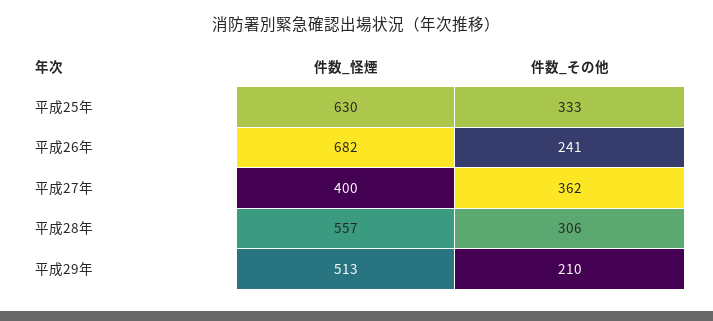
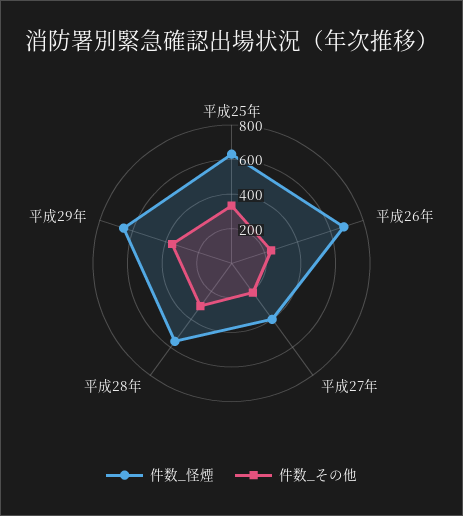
  {
    "件数_怪煙": {
      "平成25年": 630,
      "平成26年": 682,
      "平成27年": 400,
      "平成28年": 557,
-     "平成29年": 513
+     "平成29年": 650
    },
    "件数_その他": {
      "平成25年": 333,
      "平成26年": 241,
-     "平成27年": 362,
+     "平成27年": 200,
      "平成28年": 306,
-     "平成29年": 210
+     "平成29年": 350
    }
  }

